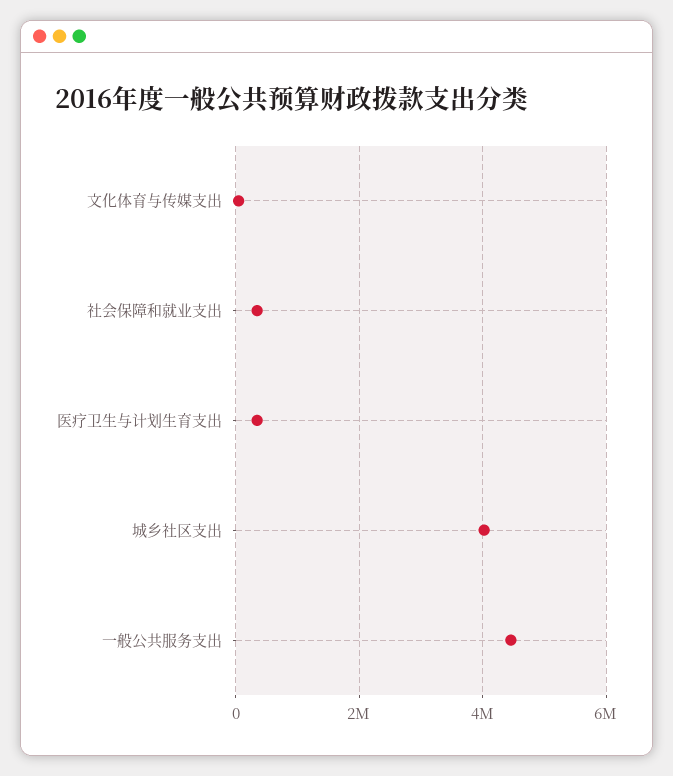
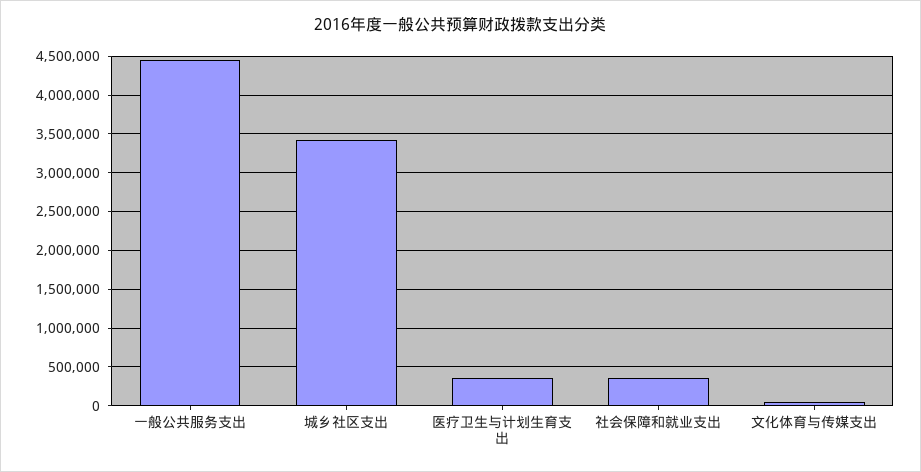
  {
    "文化体育与传媒支出": 100000,
    "社会保障和就业支出": 400000,
    "医疗卫生与计划生育支出": 400000,
-   "城乡社区支出": 4000000,
+   "城乡社区支出": 3400000,
    "一般公共服务支出": 4500000
  }

